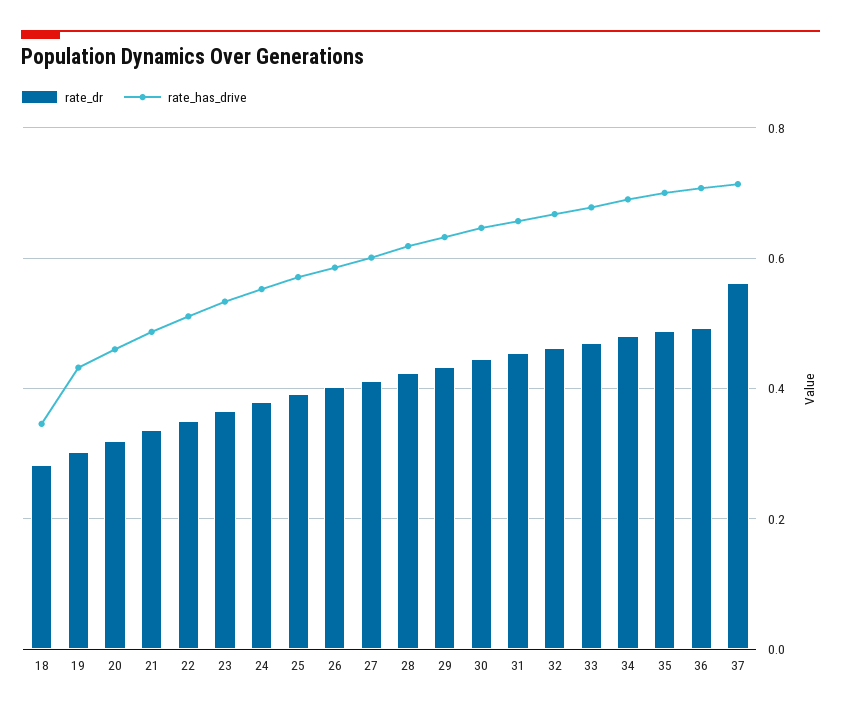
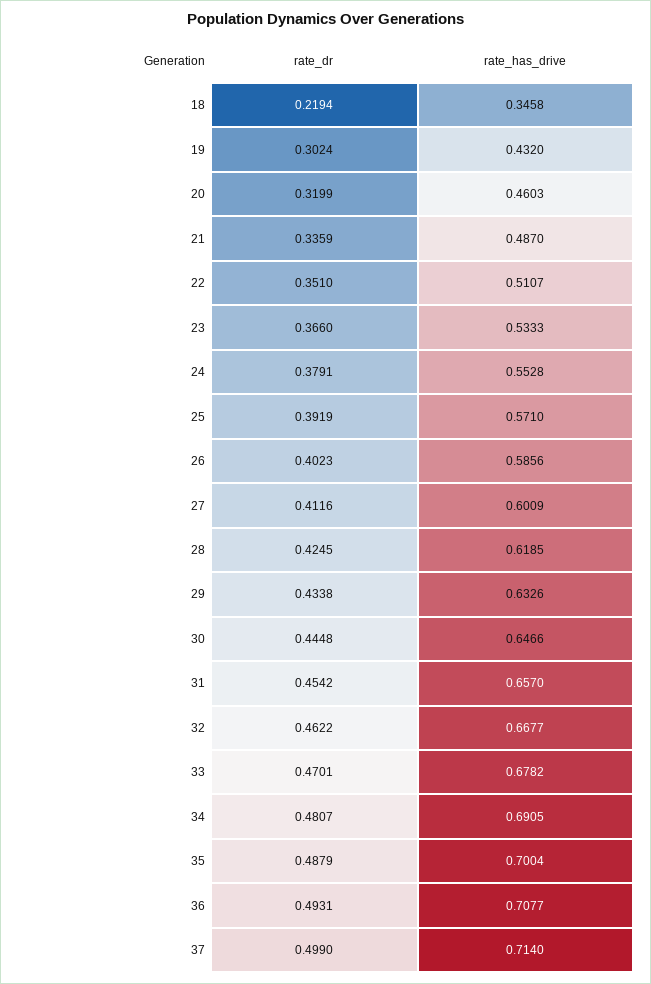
  {
    "rate_dr": {
-     "18": 0.28,
+     "18": 0.2194,
      "19": 0.3024,
      "20": 0.3199,
      "21": 0.3359,
      "22": 0.351,
      "23": 0.366,
      "24": 0.3791,
      "25": 0.3919,
      "26": 0.4023,
      "27": 0.4116,
      "28": 0.4245,
      "29": 0.4338,
      "30": 0.4448,
      "31": 0.4542,
      "32": 0.4622,
      "33": 0.4701,
      "34": 0.4807,
      "35": 0.4879,
      "36": 0.4931,
-     "37": 0.56
+     "37": 0.499
    },
    "rate_has_drive": {
      "18": 0.3458,
      "19": 0.432,
      "20": 0.4603,
      "21": 0.487,
      "22": 0.5107,
      "23": 0.5333,
      "24": 0.5528,
      "25": 0.571,
      "26": 0.5856,
      "27": 0.6009,
      "28": 0.6185,
      "29": 0.6326,
      "30": 0.6466,
      "31": 0.657,
      "32": 0.6677,
      "33": 0.6782,
      "34": 0.6905,
      "35": 0.7004,
      "36": 0.7077,
      "37": 0.714
    }
  }

